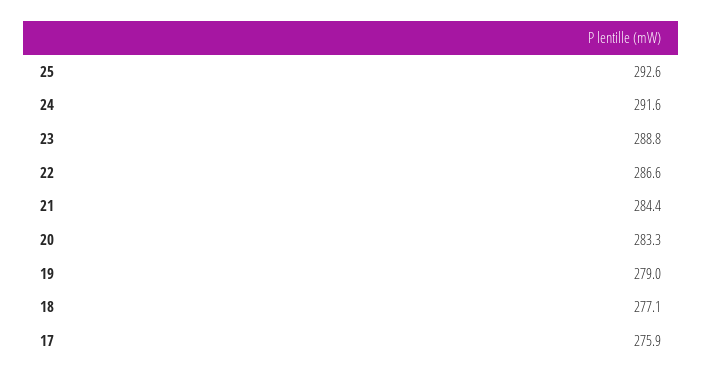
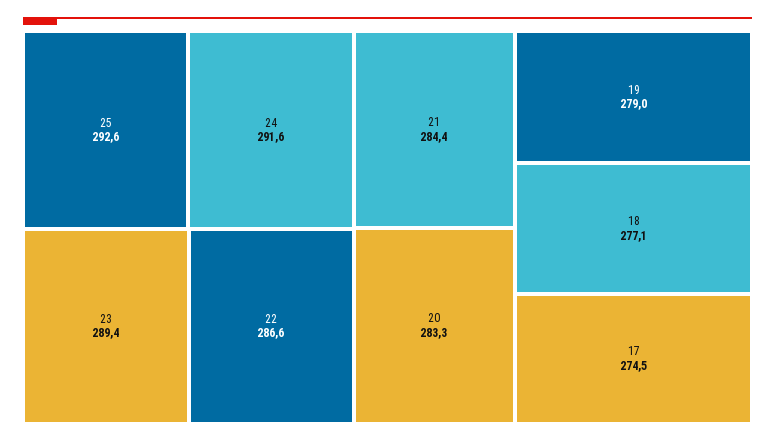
  {
    "25": 292.6,
    "24": 291.6,
-   "23": 288.8,
+   "23": 289.4,
    "22": 286.6,
    "21": 284.4,
    "20": 283.3,
    "19": 279,
    "18": 277.1,
-   "17": 275.9
+   "17": 274.5
  }

